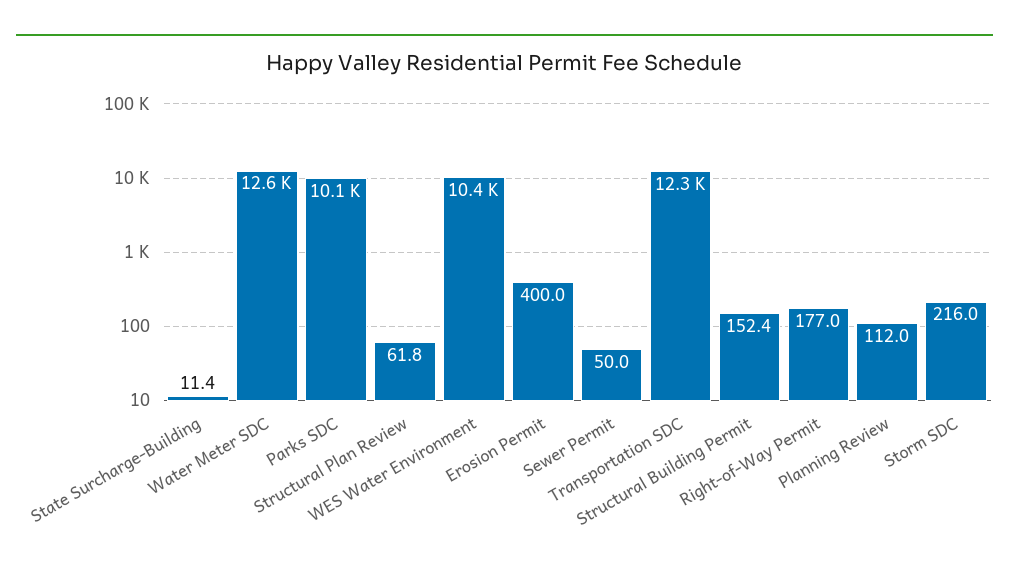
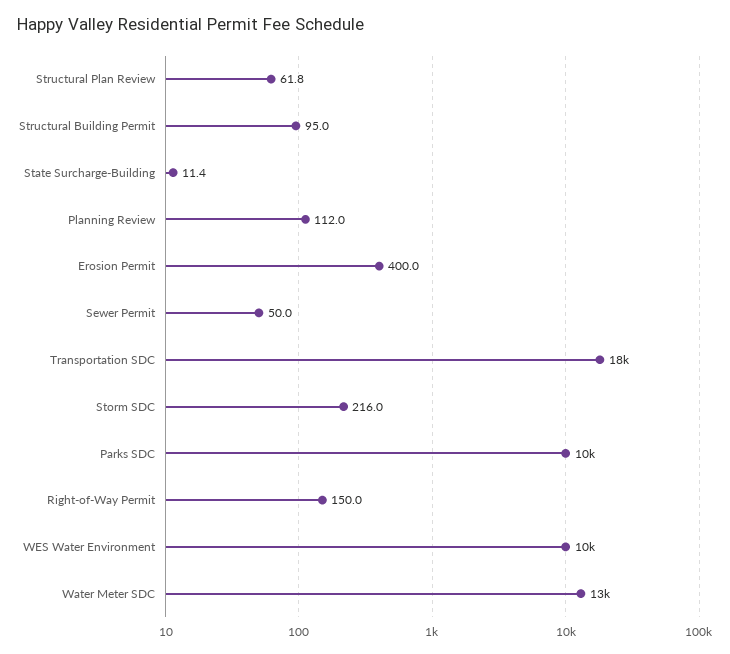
  {
    "State Surcharge-Building": 11.4,
    "Water Meter SDC": 12600,
    "Parks SDC": 10100,
    "Structural Plan Review": 61.8,
    "WES Water Environment": 10400,
    "Erosion Permit": 400,
    "Sewer Permit": 50,
-   "Transportation SDC": 12300,
+   "Transportation SDC": 18000,
-   "Structural Building Permit": 152.4,
+   "Structural Building Permit": 95,
-   "Right-of-Way Permit": 177,
+   "Right-of-Way Permit": 150,
    "Planning Review": 112,
    "Storm SDC": 216
  }

